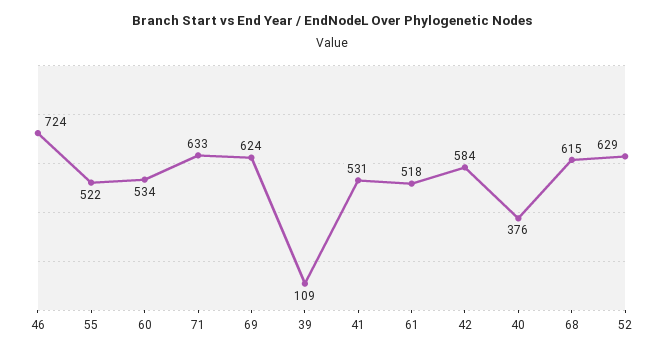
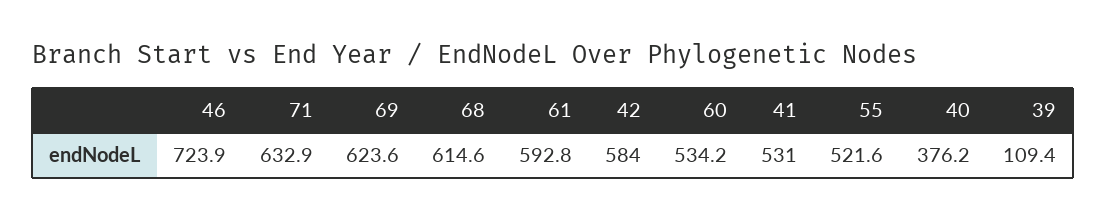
  {
    "46": 723.9,
    "55": 521.6,
    "60": 534.2,
    "71": 632.9,
    "69": 623.6,
    "39": 109.4,
    "41": 531,
-   "61": 518,
+   "61": 592.8,
    "42": 584,
    "40": 376.2,
-   "68": 614.6,
+   "68": 614.6
-   "52": 629
  }

